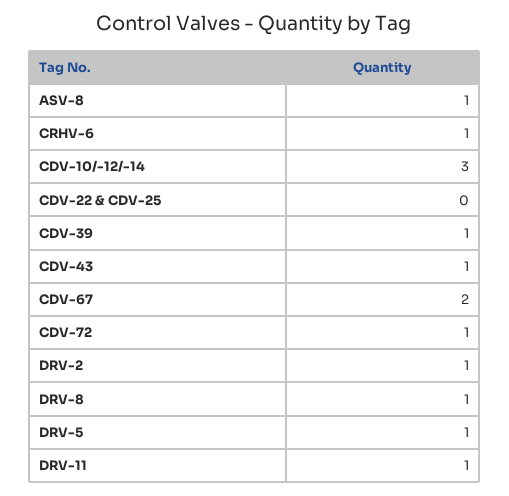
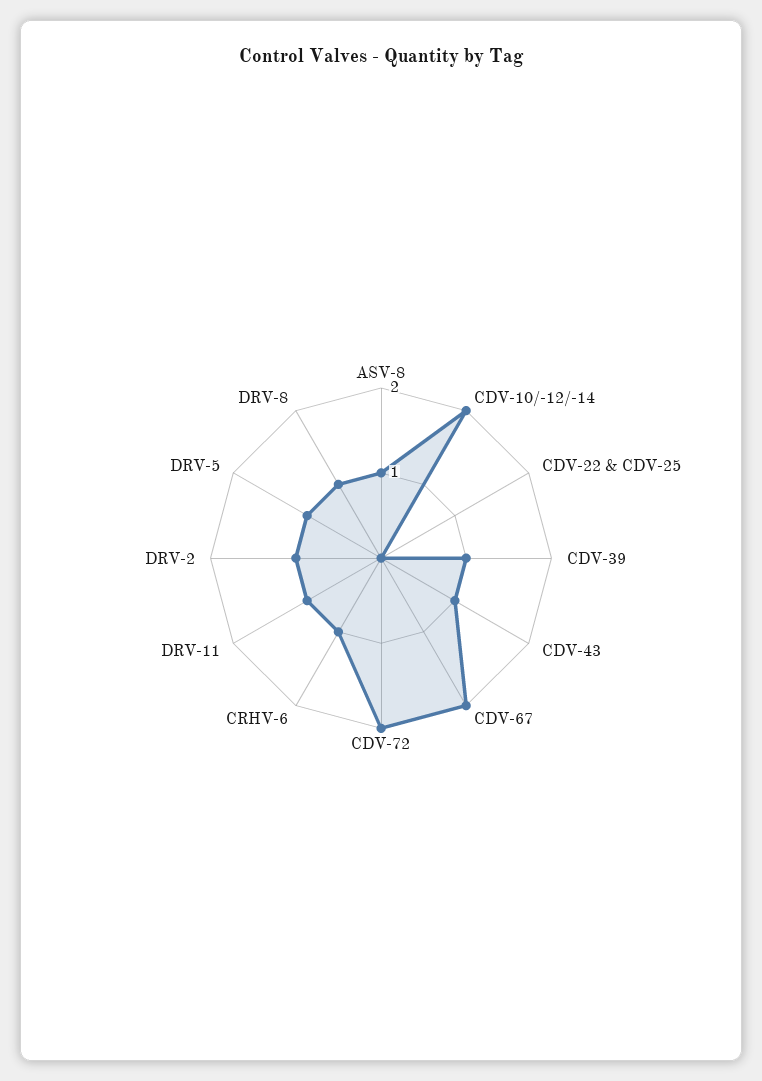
  {
    "ASV-8": 1,
    "CRHV-6": 1,
-   "CDV-10/-12/-14": 3,
+   "CDV-10/-12/-14": 2,
    "CDV-22 & CDV-25": 0,
    "CDV-39": 1,
    "CDV-43": 1,
    "CDV-67": 2,
-   "CDV-72": 1,
+   "CDV-72": 2,
    "DRV-2": 1,
    "DRV-8": 1,
    "DRV-5": 1,
    "DRV-11": 1
  }

